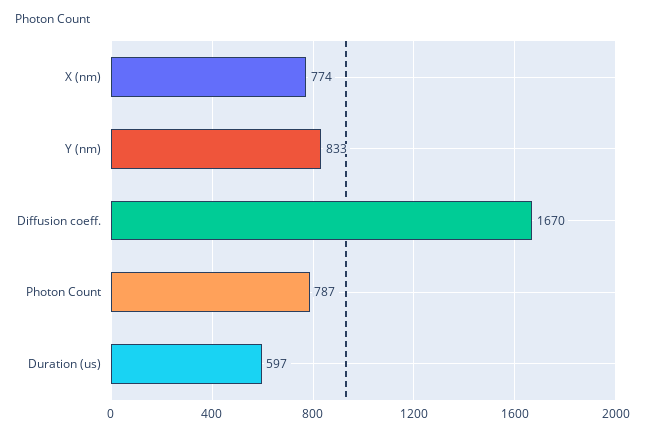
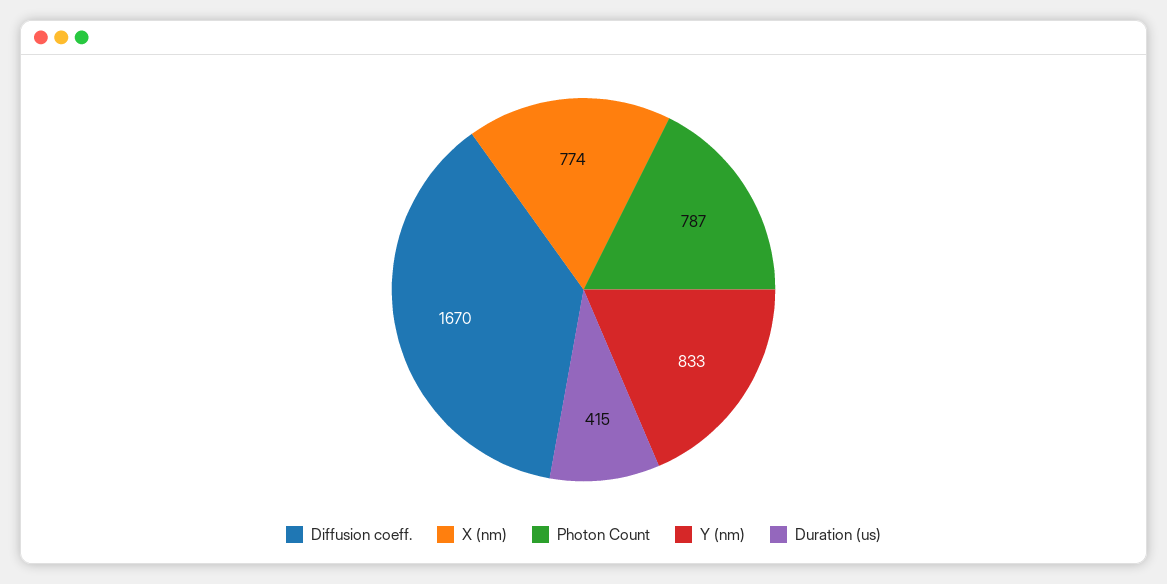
  {
    "X (nm)": 774,
    "Y (nm)": 833,
    "Diffusion coeff.": 1670,
    "Photon Count": 787,
-   "Duration (us)": 597
+   "Duration (us)": 415
  }

